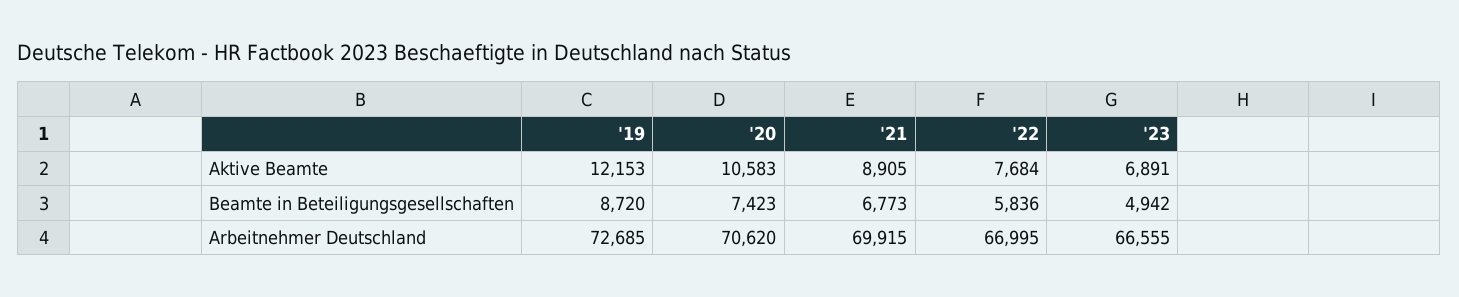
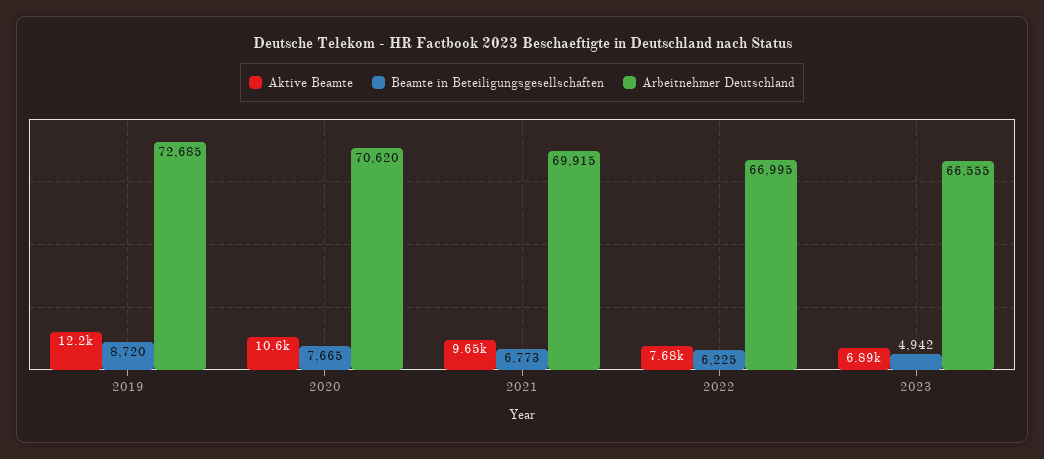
  {
    "Aktive Beamte": {
      "'19": 12153,
      "'20": 10583,
-     "'21": 8905,
+     "'21": 9650,
      "'22": 7684,
      "'23": 6891
    },
    "Beamte in Beteiligungsgesellschaften": {
      "'19": 8720,
-     "'20": 7423,
+     "'20": 7665,
      "'21": 6773,
-     "'22": 5836,
+     "'22": 6225,
      "'23": 4942
    },
    "Arbeitnehmer Deutschland": {
      "'19": 72685,
      "'20": 70620,
      "'21": 69915,
      "'22": 66995,
      "'23": 66555
    }
  }

